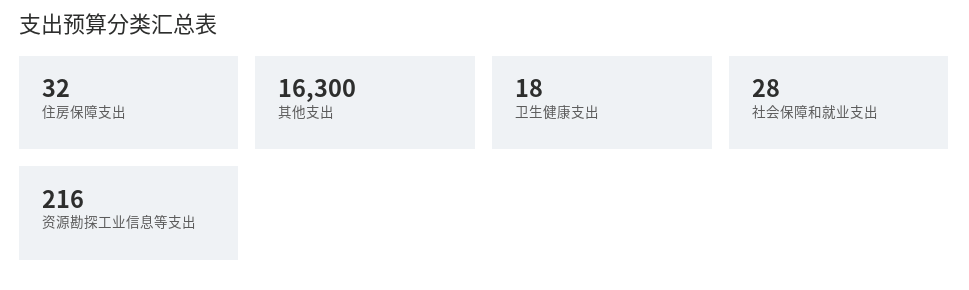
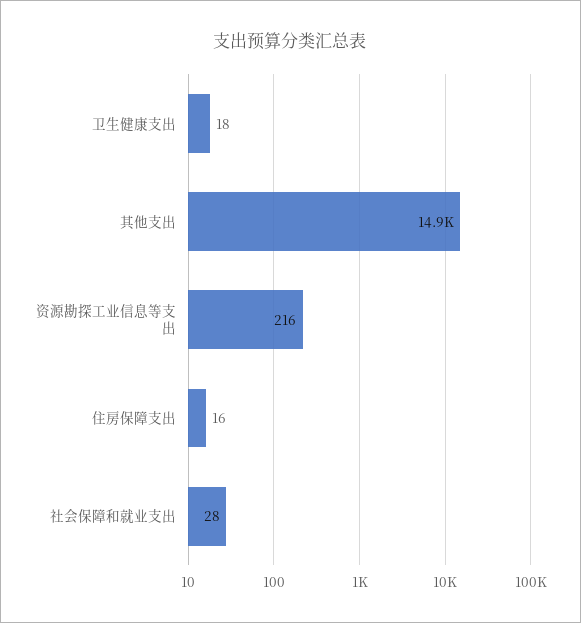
  {
-   "住房保障支出": 32,
+   "住房保障支出": 16,
-   "其他支出": 16300,
+   "其他支出": 14900,
    "卫生健康支出": 18,
    "社会保障和就业支出": 28,
    "资源勘探工业信息等支出": 216
  }

